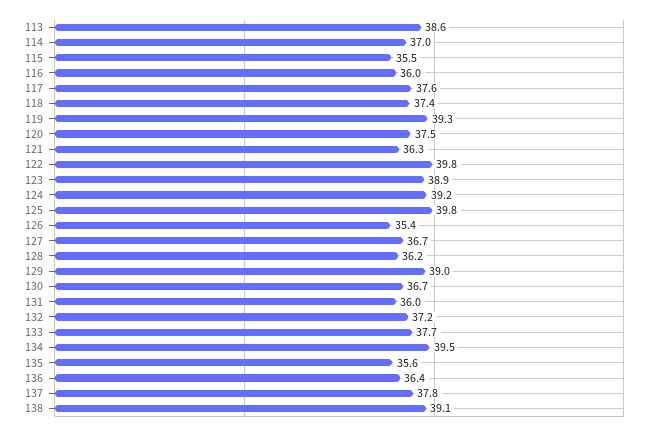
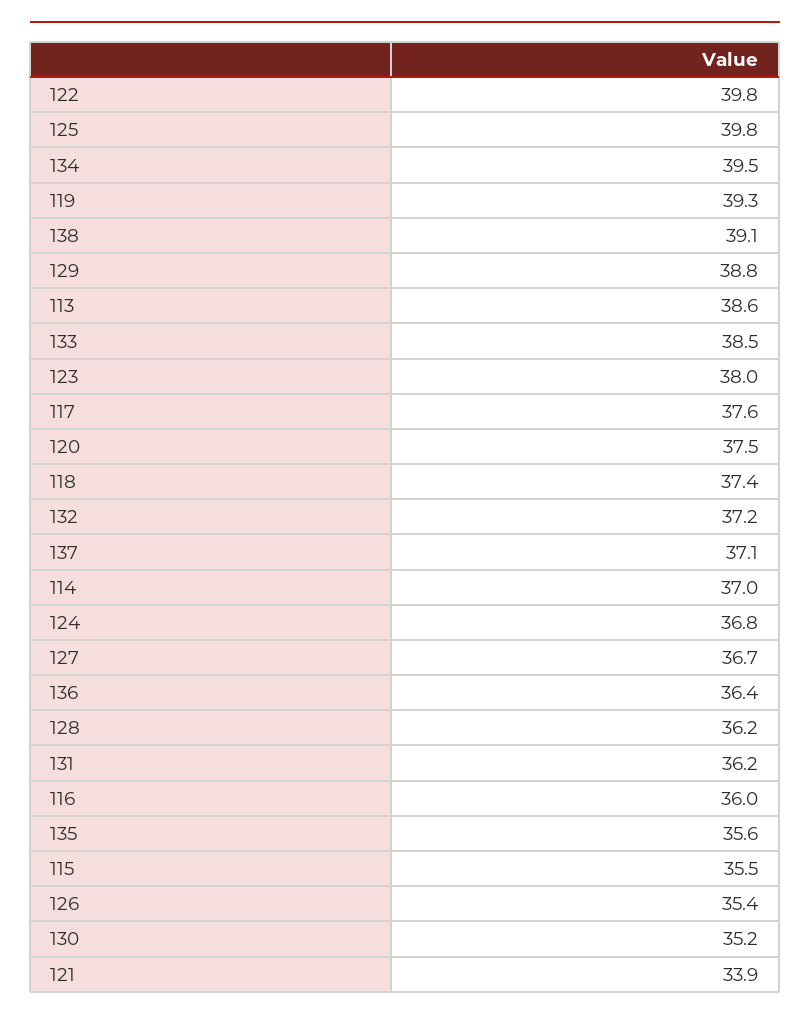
  {
    "113": 38.6,
    "114": 37,
    "115": 35.5,
    "116": 36,
    "117": 37.6,
    "118": 37.4,
    "119": 39.3,
    "120": 37.5,
-   "121": 36.3,
+   "121": 33.9,
    "122": 39.8,
-   "123": 38.9,
+   "123": 38,
-   "124": 39.2,
+   "124": 36.8,
    "125": 39.8,
    "126": 35.4,
    "127": 36.7,
    "128": 36.2,
-   "129": 39,
+   "129": 38.8,
-   "130": 36.7,
+   "130": 35.2,
-   "131": 36,
+   "131": 36.2,
    "132": 37.2,
-   "133": 37.7,
+   "133": 38.5,
    "134": 39.5,
    "135": 35.6,
    "136": 36.4,
-   "137": 37.8,
+   "137": 37.1,
    "138": 39.1
  }

